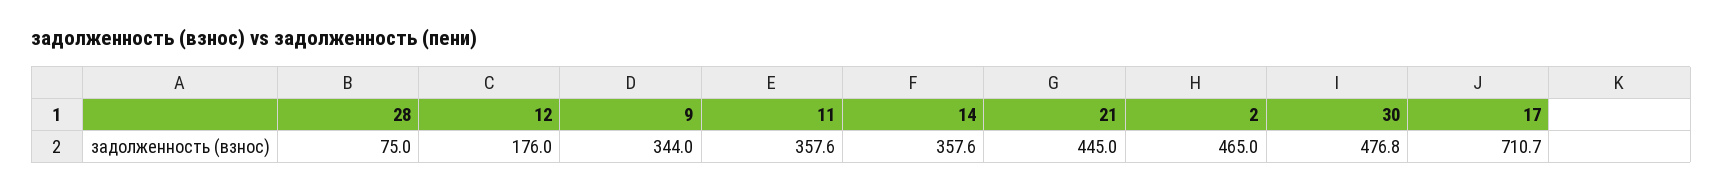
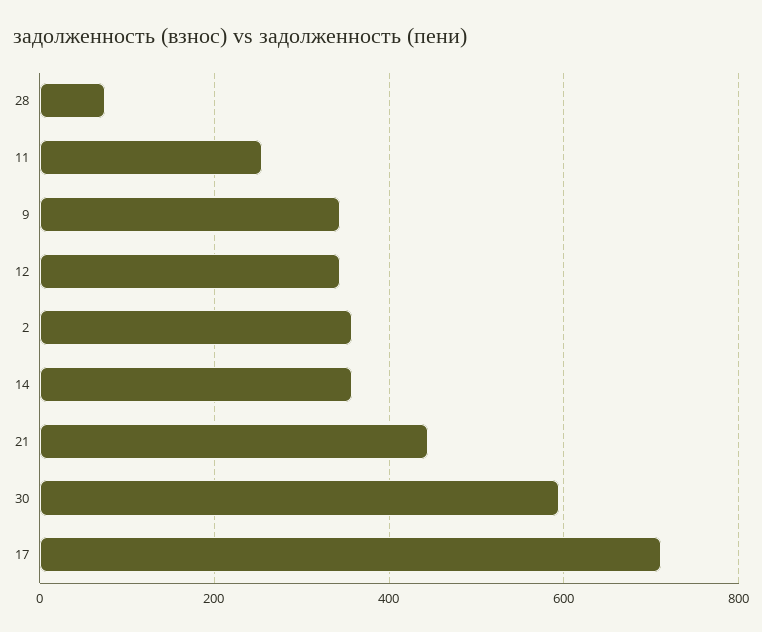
  {
    "28": 75,
-   "12": 176,
+   "12": 340,
    "9": 344,
-   "11": 357.6,
+   "11": 260,
    "14": 357.6,
    "21": 445,
-   "2": 465,
+   "2": 360,
-   "30": 476.8,
+   "30": 600,
    "17": 710.7
  }

